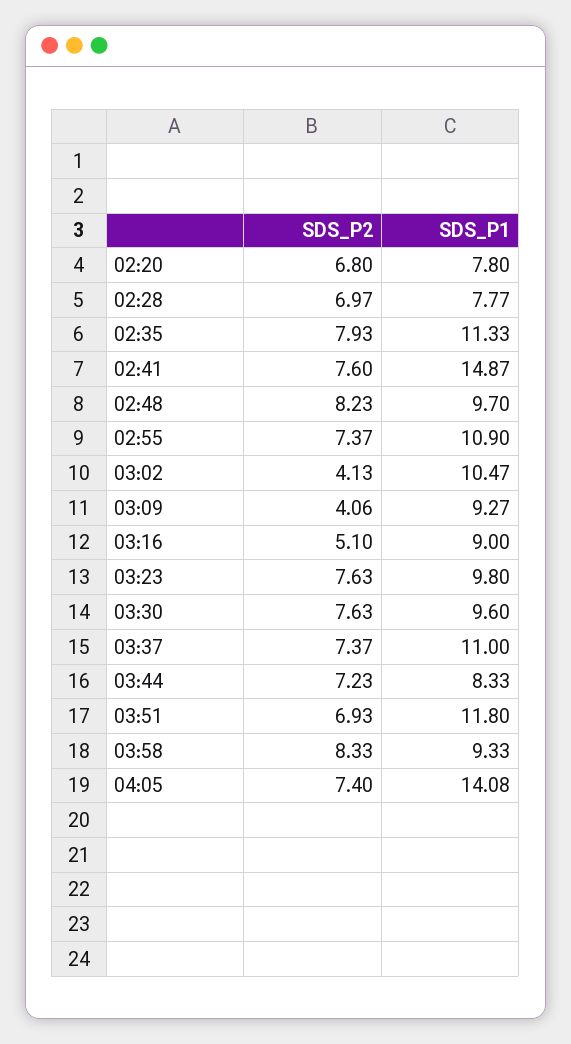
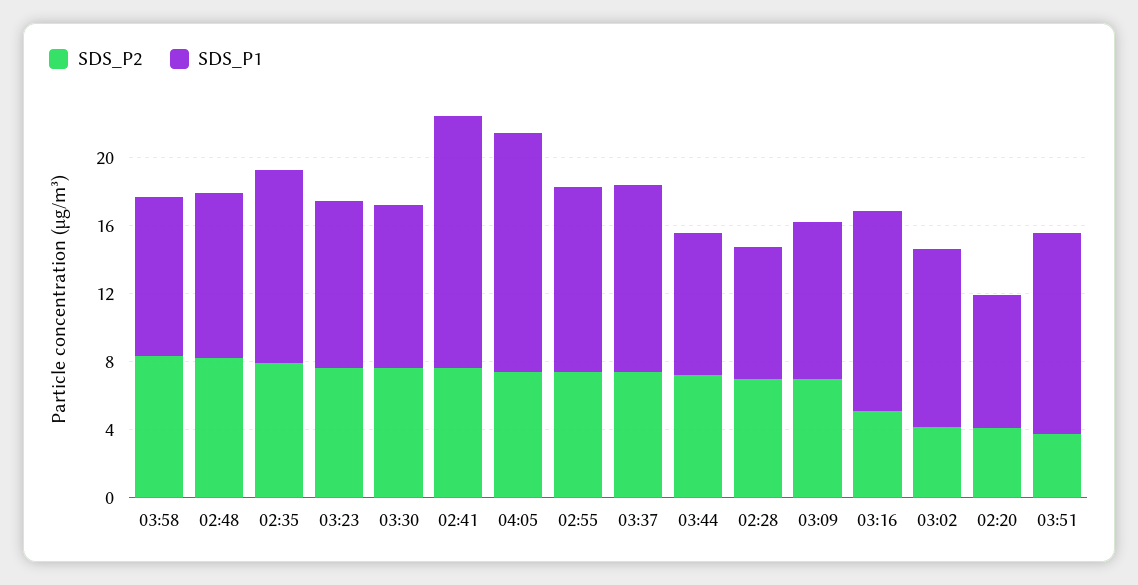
  {
    "SDS_P2": {
-     "02:20": 6.8,
+     "02:20": 4,
      "02:28": 6.97,
      "02:35": 7.93,
      "02:41": 7.6,
      "02:48": 8.23,
      "02:55": 7.37,
      "03:02": 4.13,
-     "03:09": 4.06,
+     "03:09": 7,
      "03:16": 5.1,
      "03:23": 7.63,
      "03:30": 7.63,
      "03:37": 7.37,
      "03:44": 7.23,
-     "03:51": 6.93,
+     "03:51": 4,
      "03:58": 8.33,
      "04:05": 7.4
    },
    "SDS_P1": {
      "02:20": 7.8,
      "02:28": 7.77,
      "02:35": 11.33,
      "02:41": 14.87,
      "02:48": 9.7,
      "02:55": 10.9,
      "03:02": 10.47,
      "03:09": 9.27,
-     "03:16": 9,
+     "03:16": 12,
      "03:23": 9.8,
      "03:30": 9.6,
      "03:37": 11,
      "03:44": 8.33,
      "03:51": 11.8,
      "03:58": 9.33,
      "04:05": 14.08
    }
  }

